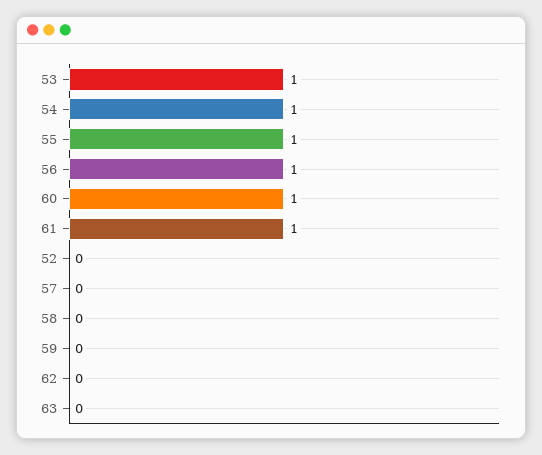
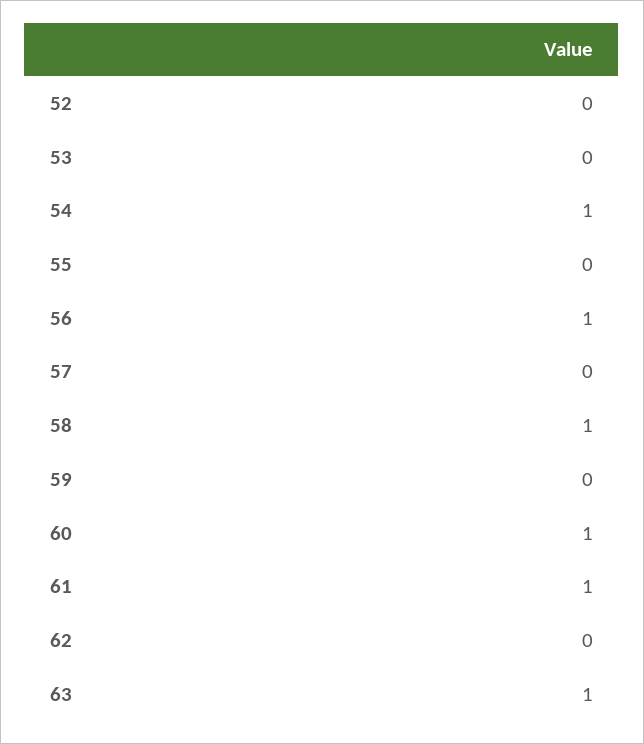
  {
-   "53": 1,
+   "53": 0,
    "54": 1,
-   "55": 1,
+   "55": 0,
    "56": 1,
    "60": 1,
    "61": 1,
    "52": 0,
    "57": 0,
-   "58": 0,
+   "58": 1,
    "59": 0,
    "62": 0,
-   "63": 0
+   "63": 1
  }

